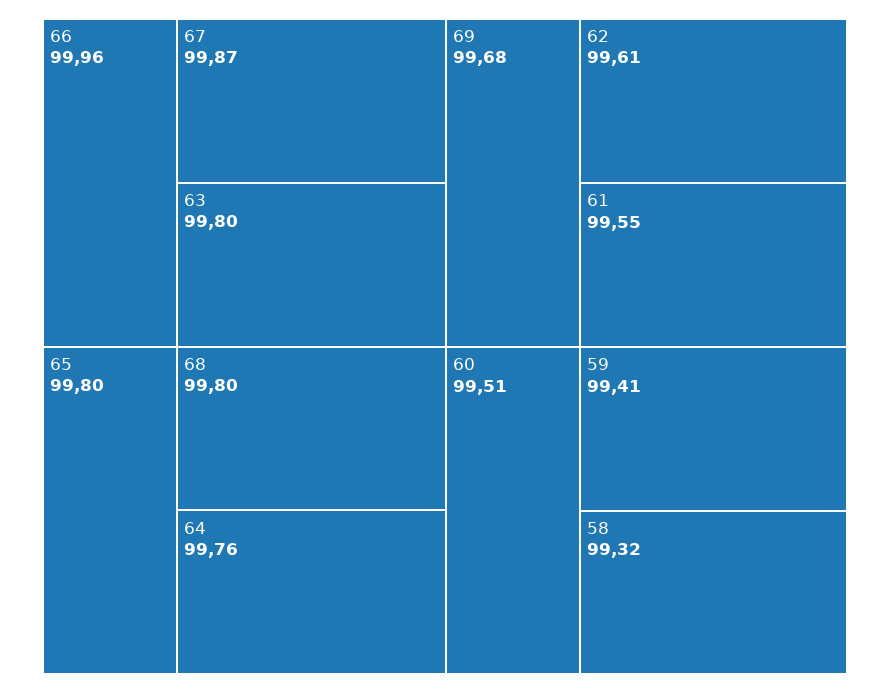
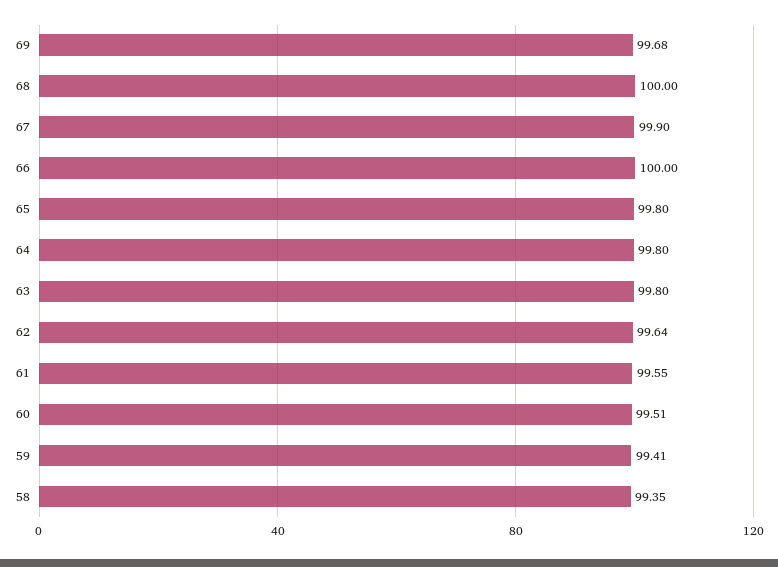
  {
-   "66": 99.96,
+   "66": 100,
-   "67": 99.87,
+   "67": 99.9,
    "63": 99.8,
    "65": 99.8,
-   "68": 99.8,
+   "68": 100,
-   "64": 99.76,
+   "64": 99.8,
    "69": 99.68,
-   "62": 99.61,
+   "62": 99.64,
    "61": 99.55,
    "60": 99.51,
    "59": 99.41,
-   "58": 99.32
+   "58": 99.35
  }

